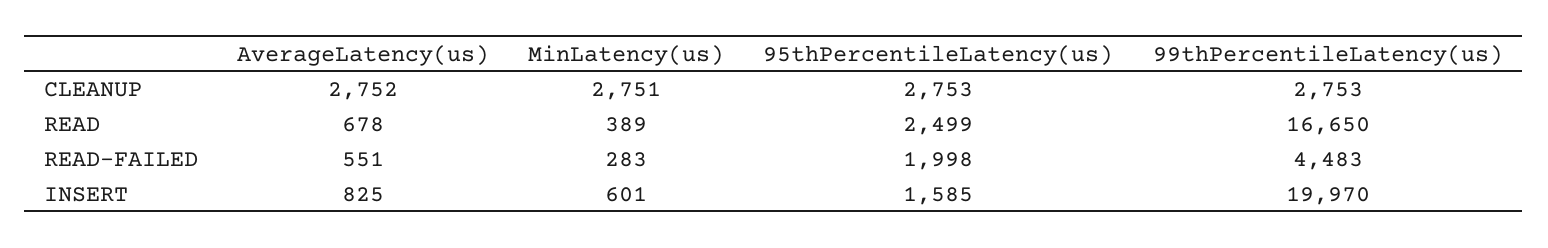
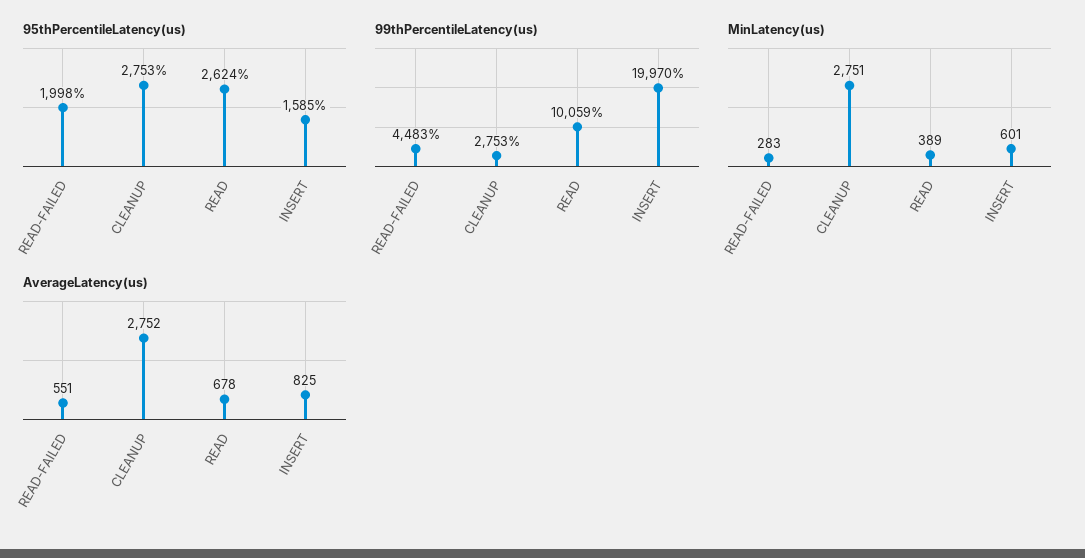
  {
    "AverageLatency(us)": {
      "CLEANUP": 2752,
      "READ": 678,
      "READ-FAILED": 551,
      "INSERT": 825
    },
    "MinLatency(us)": {
      "CLEANUP": 2751,
      "READ": 389,
      "READ-FAILED": 283,
      "INSERT": 601
    },
    "95thPercentileLatency(us)": {
      "CLEANUP": 2753,
-     "READ": 2499,
+     "READ": 2624,
      "READ-FAILED": 1998,
      "INSERT": 1585
    },
    "99thPercentileLatency(us)": {
      "CLEANUP": 2753,
-     "READ": 16650,
+     "READ": 10059,
      "READ-FAILED": 4483,
      "INSERT": 19970
    }
  }

